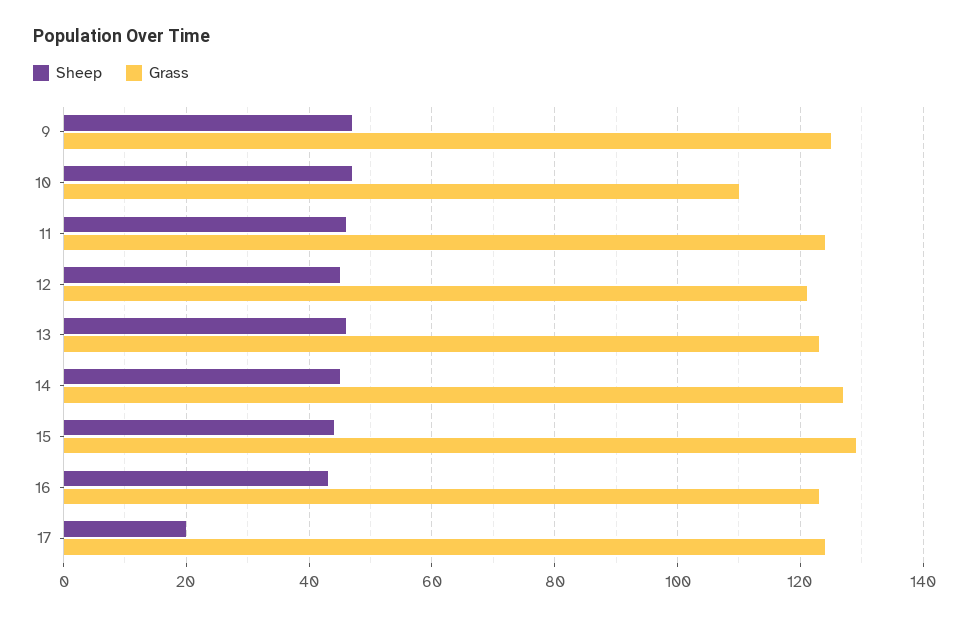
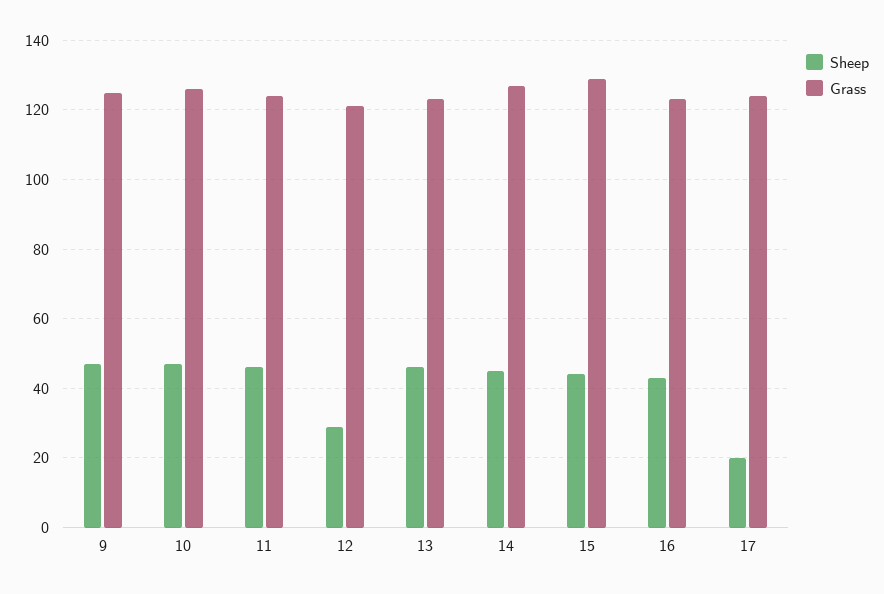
  {
    "Sheep": {
      "9": 45,
      "10": 45,
      "11": 45,
-     "12": 45,
+     "12": 30,
      "13": 45,
      "14": 45,
      "15": 45,
      "16": 45,
      "17": 20
    },
    "Grass": {
      "9": 125,
-     "10": 110,
+     "10": 125,
      "11": 125,
      "12": 120,
      "13": 125,
      "14": 125,
      "15": 130,
      "16": 125,
      "17": 125
    }
  }

